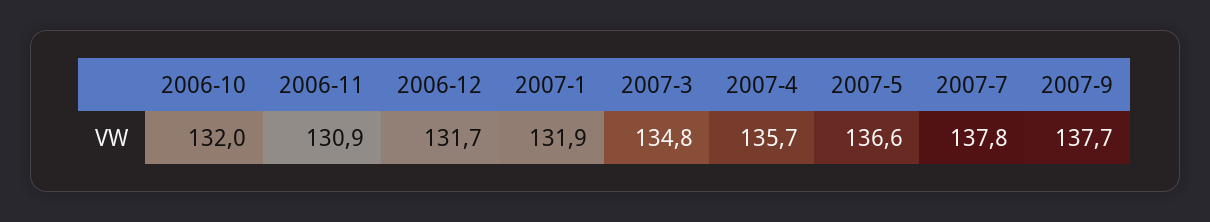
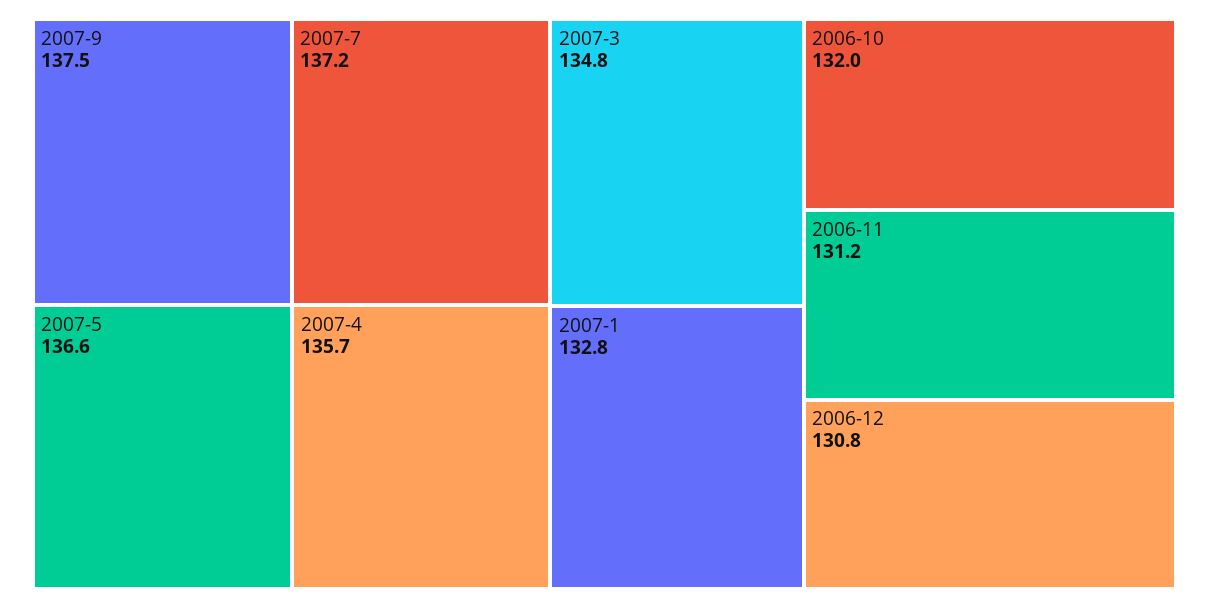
  {
    "2006-10": 132,
-   "2006-11": 130.9,
+   "2006-11": 131.2,
-   "2006-12": 131.7,
+   "2006-12": 130.8,
-   "2007-1": 131.9,
+   "2007-1": 132.8,
    "2007-3": 134.8,
    "2007-4": 135.7,
    "2007-5": 136.6,
-   "2007-7": 137.8,
+   "2007-7": 137.2,
-   "2007-9": 137.7
+   "2007-9": 137.5
  }

